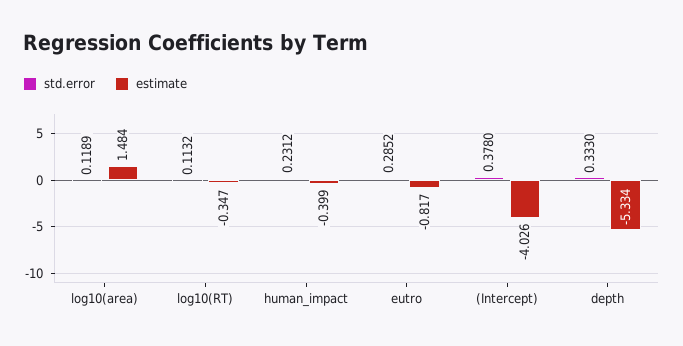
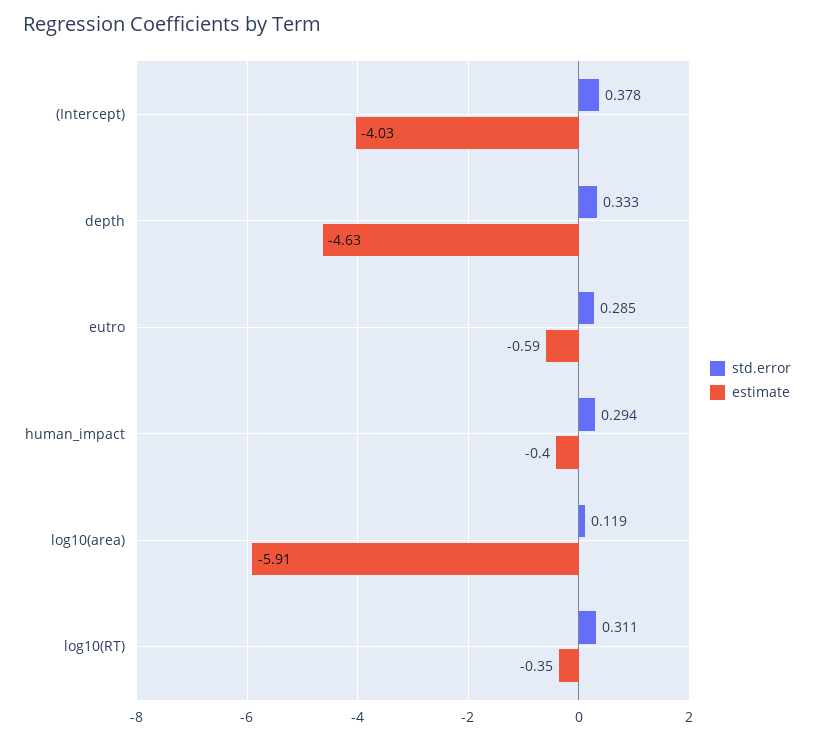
  {
    "std.error": {
      "log10(area)": 0.1189,
-     "log10(RT)": 0.1132,
+     "log10(RT)": 0.311,
-     "human_impact": 0.2312,
+     "human_impact": 0.294,
      "eutro": 0.2852,
      "(Intercept)": 0.378,
      "depth": 0.333
    },
    "estimate": {
-     "log10(area)": 1.484,
+     "log10(area)": -5.91,
      "log10(RT)": -0.347,
      "human_impact": -0.399,
-     "eutro": -0.817,
+     "eutro": -0.59,
      "(Intercept)": -4.026,
-     "depth": -5.334
+     "depth": -4.63
    }
  }

